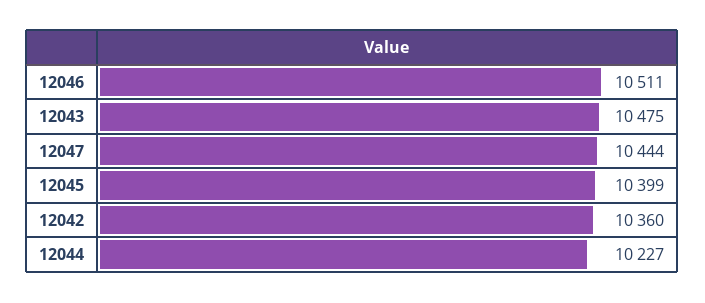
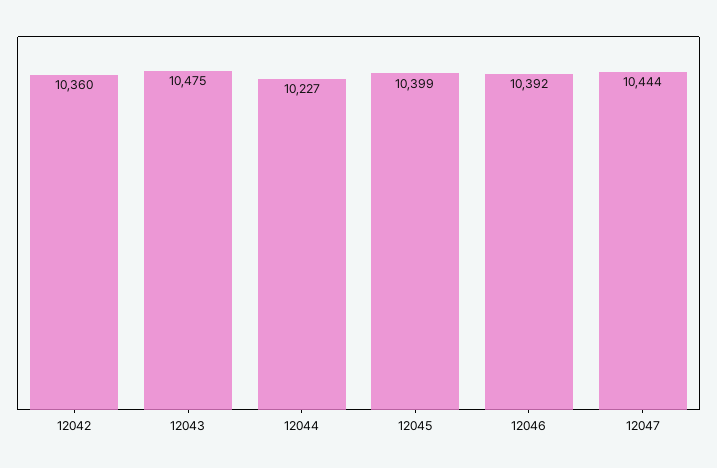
  {
-   "12046": 10511,
+   "12046": 10392,
    "12043": 10475,
    "12047": 10444,
    "12045": 10399,
    "12042": 10360,
    "12044": 10227
  }

